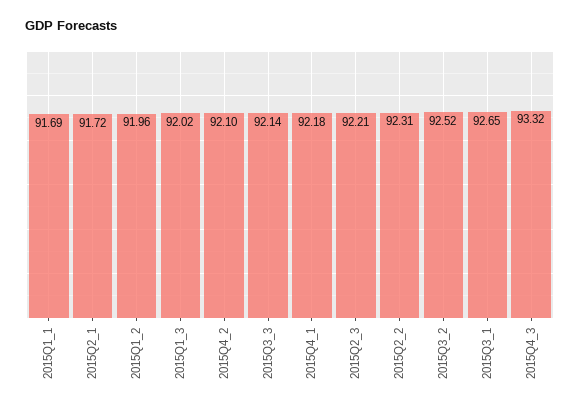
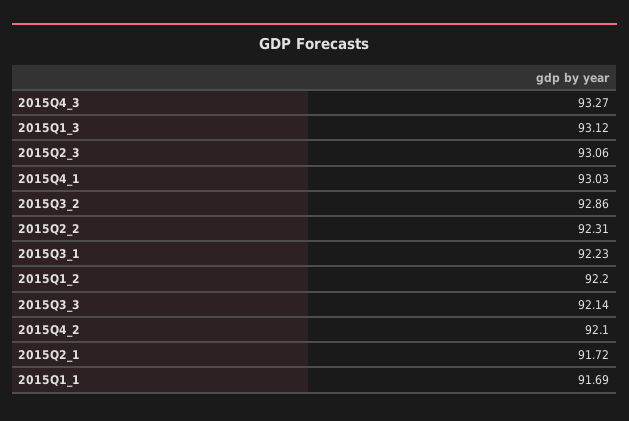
  {
    "2015Q1_1": 91.69,
    "2015Q2_1": 91.72,
-   "2015Q1_2": 91.96,
+   "2015Q1_2": 92.2,
-   "2015Q1_3": 92.02,
+   "2015Q1_3": 93.12,
    "2015Q4_2": 92.1,
    "2015Q3_3": 92.14,
-   "2015Q4_1": 92.18,
+   "2015Q4_1": 93.03,
-   "2015Q2_3": 92.21,
+   "2015Q2_3": 93.06,
    "2015Q2_2": 92.31,
-   "2015Q3_2": 92.52,
+   "2015Q3_2": 92.86,
-   "2015Q3_1": 92.65,
+   "2015Q3_1": 92.23,
-   "2015Q4_3": 93.32
+   "2015Q4_3": 93.27
  }

